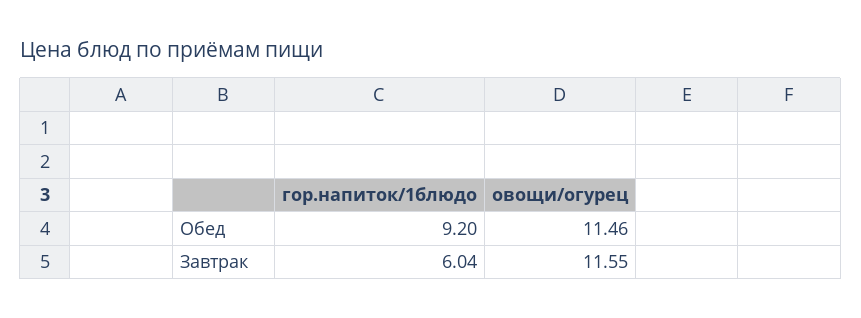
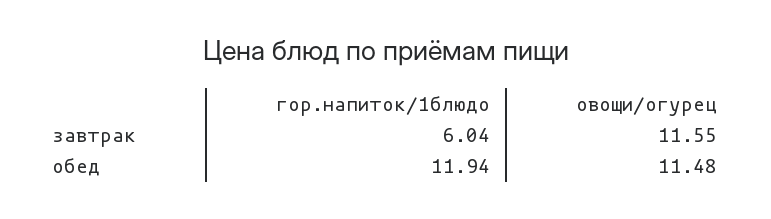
  {
    "гор.напиток/1блюдо": {
-     "Обед": 9.2,
+     "Обед": 11.94,
      "Завтрак": 6.04
    },
    "овощи/огурец": {
-     "Обед": 11.46,
+     "Обед": 11.48,
      "Завтрак": 11.55
    }
  }

